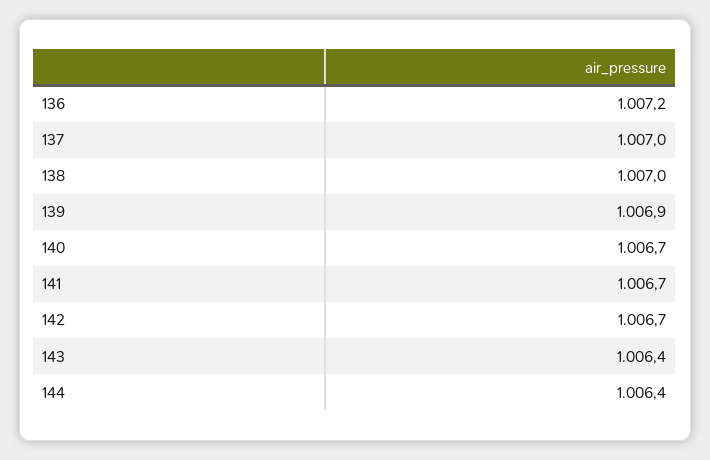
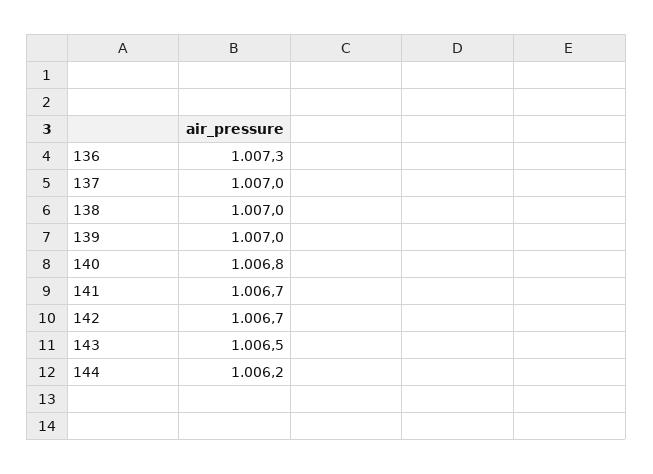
  {
-   "136": 1007.2,
+   "136": 1007.3,
    "137": 1007,
    "138": 1007,
-   "139": 1006.9,
+   "139": 1007,
-   "140": 1006.7,
+   "140": 1006.8,
    "141": 1006.7,
    "142": 1006.7,
-   "143": 1006.4,
+   "143": 1006.5,
-   "144": 1006.4
+   "144": 1006.2
  }

